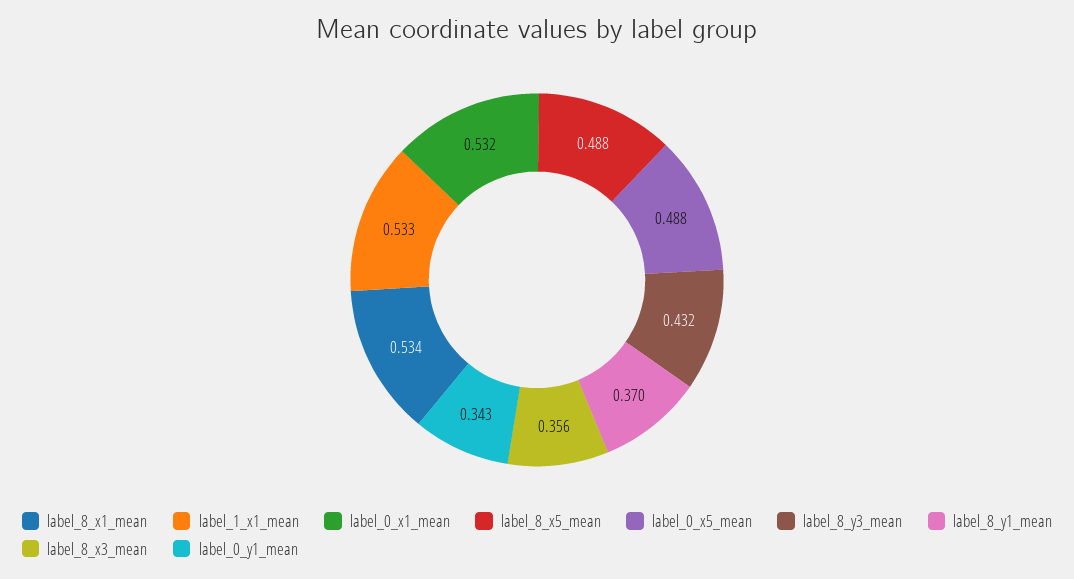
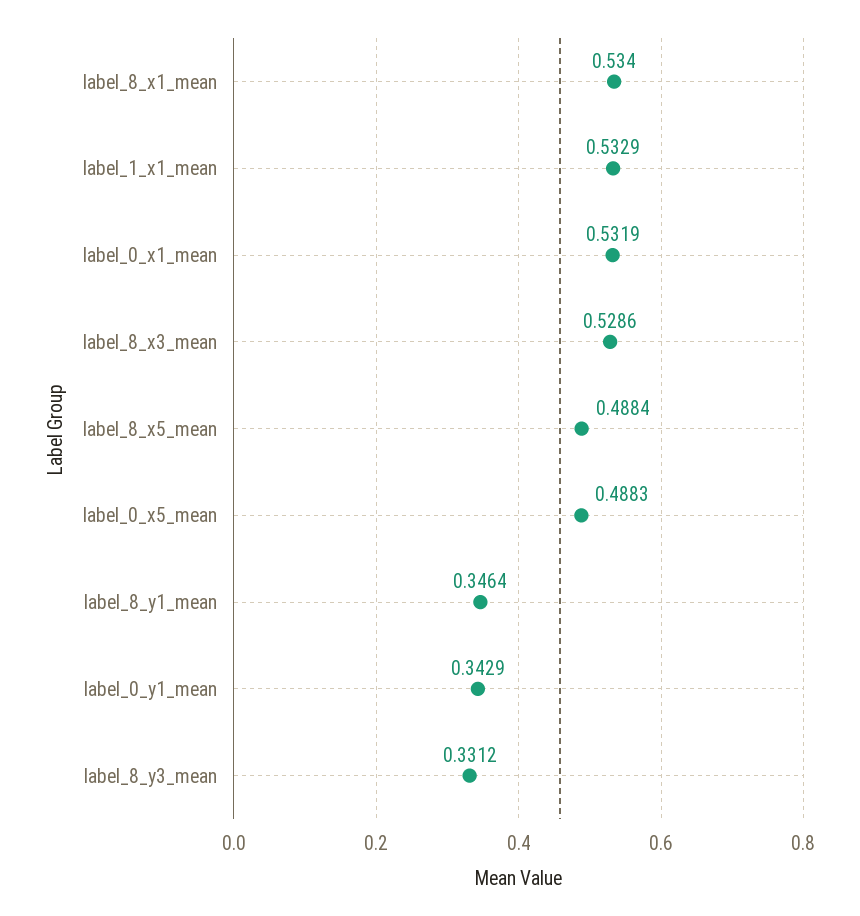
  {
    "label_8_x1_mean": 0.534,
    "label_1_x1_mean": 0.5329,
    "label_0_x1_mean": 0.5319,
    "label_8_x5_mean": 0.4884,
    "label_0_x5_mean": 0.4883,
-   "label_8_y3_mean": 0.432,
+   "label_8_y3_mean": 0.3312,
-   "label_8_y1_mean": 0.37,
+   "label_8_y1_mean": 0.3464,
-   "label_8_x3_mean": 0.356,
+   "label_8_x3_mean": 0.5286,
    "label_0_y1_mean": 0.3429
  }

